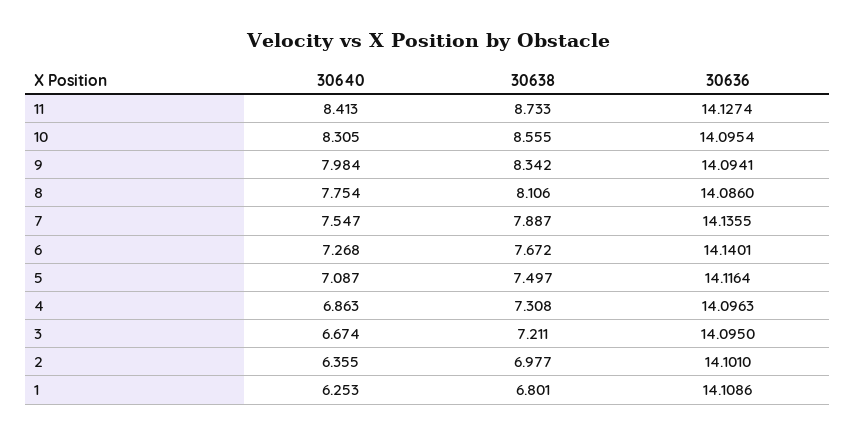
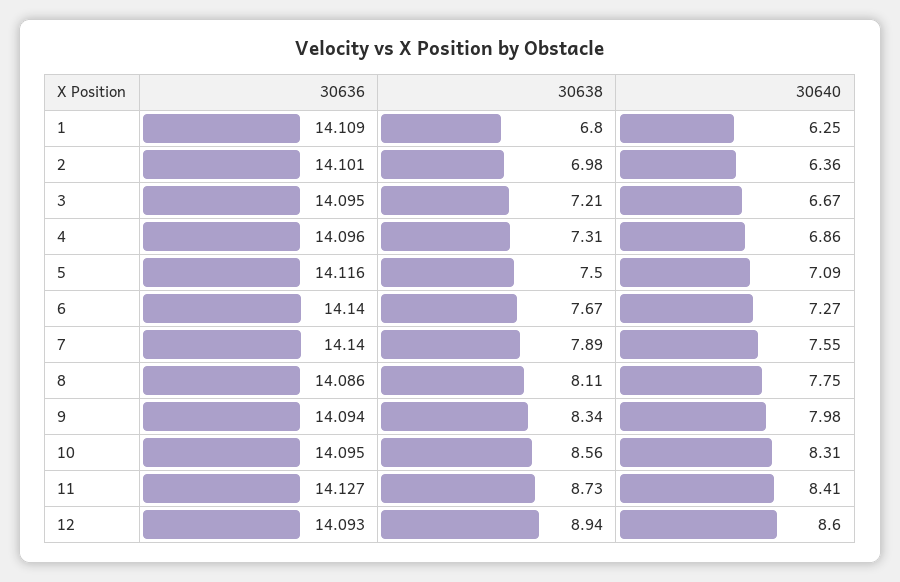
  {
    "30640": {
      "11": 8.413,
      "10": 8.305,
      "9": 7.984,
      "8": 7.754,
      "7": 7.547,
      "6": 7.268,
      "5": 7.087,
      "4": 6.863,
      "3": 6.674,
      "2": 6.355,
-     "1": 6.253
+     "1": 6.253,
+     "12": 8.6
    },
    "30638": {
      "11": 8.733,
      "10": 8.555,
      "9": 8.342,
      "8": 8.106,
      "7": 7.887,
      "6": 7.672,
      "5": 7.497,
      "4": 7.308,
      "3": 7.211,
      "2": 6.977,
-     "1": 6.801
+     "1": 6.801,
+     "12": 8.94
    },
    "30636": {
      "11": 14.1274,
      "10": 14.0954,
      "9": 14.0941,
      "8": 14.086,
-     "7": 14.1355,
+     "7": 14.14,
      "6": 14.1401,
      "5": 14.1164,
      "4": 14.0963,
      "3": 14.095,
      "2": 14.101,
-     "1": 14.1086
+     "1": 14.1086,
+     "12": 14.093
    }
  }

